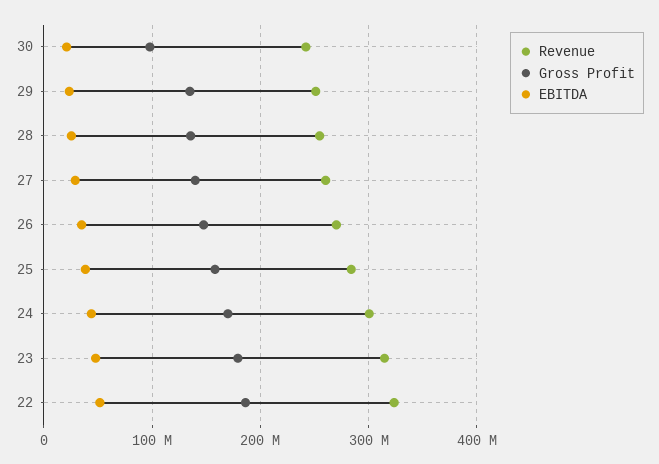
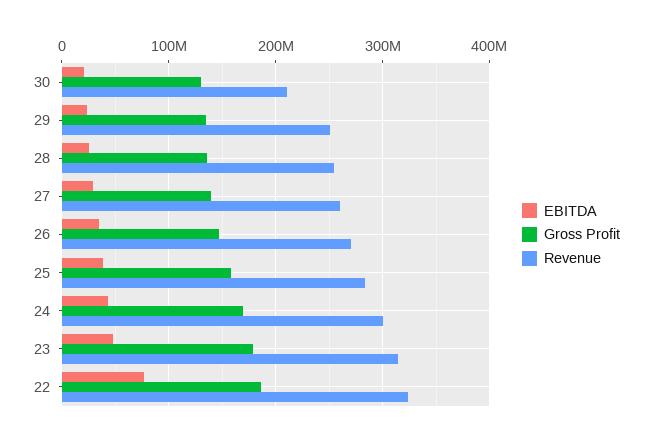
  {
    "Revenue": {
-     "30": 240000000,
+     "30": 210000000,
      "29": 250000000,
      "28": 250000000,
      "27": 260000000,
      "26": 270000000,
      "25": 280000000,
      "24": 300000000,
      "23": 310000000,
      "22": 320000000
    },
    "Gross Profit": {
-     "30": 100000000,
+     "30": 130000000,
      "29": 130000000,
      "28": 140000000,
      "27": 140000000,
      "26": 150000000,
      "25": 160000000,
      "24": 170000000,
      "23": 180000000,
      "22": 190000000
    },
    "EBITDA": {
      "30": 20000000,
      "29": 20000000,
      "28": 30000000,
      "27": 30000000,
      "26": 30000000,
      "25": 40000000,
      "24": 40000000,
      "23": 50000000,
-     "22": 50000000
+     "22": 80000000
    }
  }

